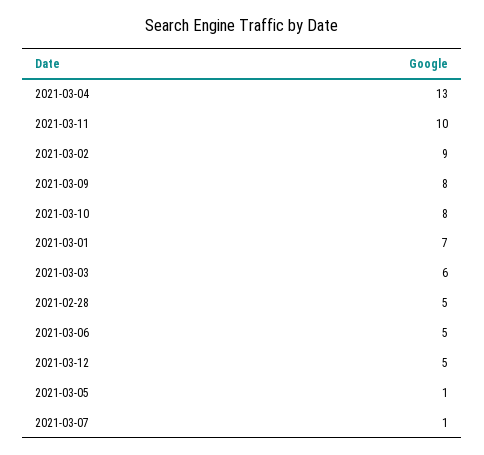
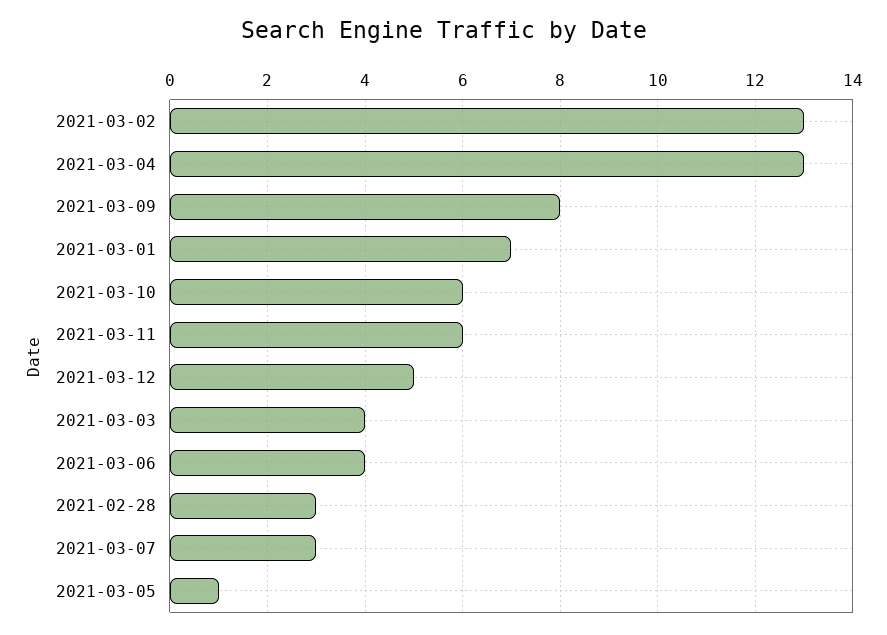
  {
    "2021-03-04": 13,
-   "2021-03-11": 10,
+   "2021-03-11": 6,
-   "2021-03-02": 9,
+   "2021-03-02": 13,
    "2021-03-09": 8,
-   "2021-03-10": 8,
+   "2021-03-10": 6,
    "2021-03-01": 7,
-   "2021-03-03": 6,
+   "2021-03-03": 4,
-   "2021-02-28": 5,
+   "2021-02-28": 3,
-   "2021-03-06": 5,
+   "2021-03-06": 4,
    "2021-03-12": 5,
    "2021-03-05": 1,
-   "2021-03-07": 1
+   "2021-03-07": 3
  }

